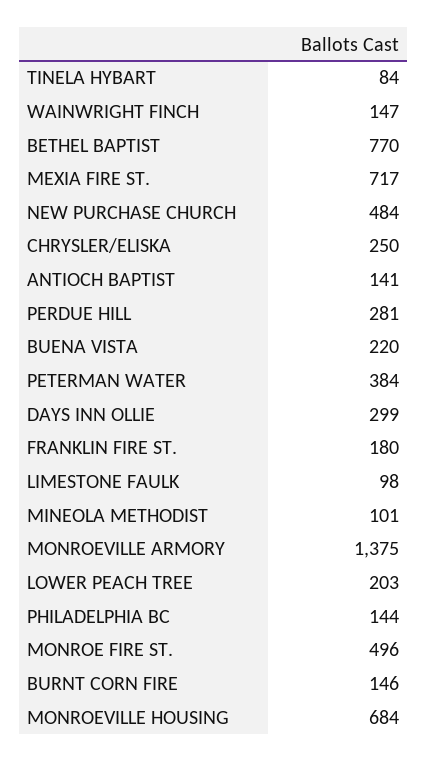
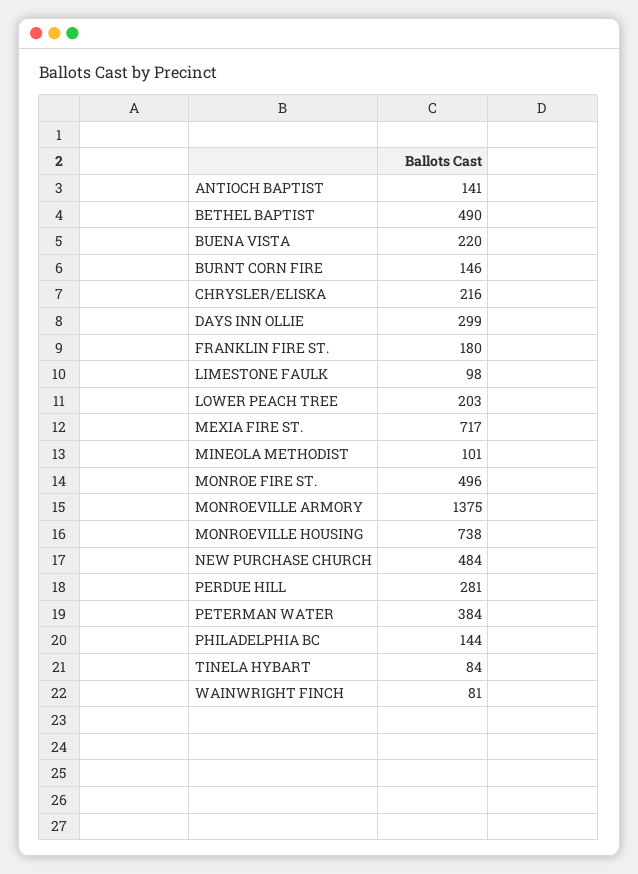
  {
    "TINELA HYBART": 84,
-   "WAINWRIGHT FINCH": 147,
+   "WAINWRIGHT FINCH": 81,
-   "BETHEL BAPTIST": 770,
+   "BETHEL BAPTIST": 490,
    "MEXIA FIRE ST.": 717,
    "NEW PURCHASE CHURCH": 484,
-   "CHRYSLER/ELISKA": 250,
+   "CHRYSLER/ELISKA": 216,
    "ANTIOCH BAPTIST": 141,
    "PERDUE HILL": 281,
    "BUENA VISTA": 220,
    "PETERMAN WATER": 384,
    "DAYS INN OLLIE": 299,
    "FRANKLIN FIRE ST.": 180,
    "LIMESTONE FAULK": 98,
    "MINEOLA METHODIST": 101,
    "MONROEVILLE ARMORY": 1375,
    "LOWER PEACH TREE": 203,
    "PHILADELPHIA BC": 144,
    "MONROE FIRE ST.": 496,
    "BURNT CORN FIRE": 146,
-   "MONROEVILLE HOUSING": 684
+   "MONROEVILLE HOUSING": 738
  }

